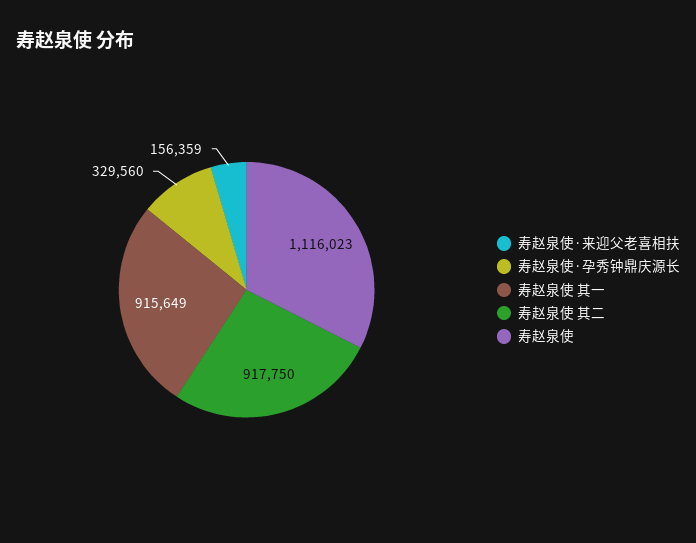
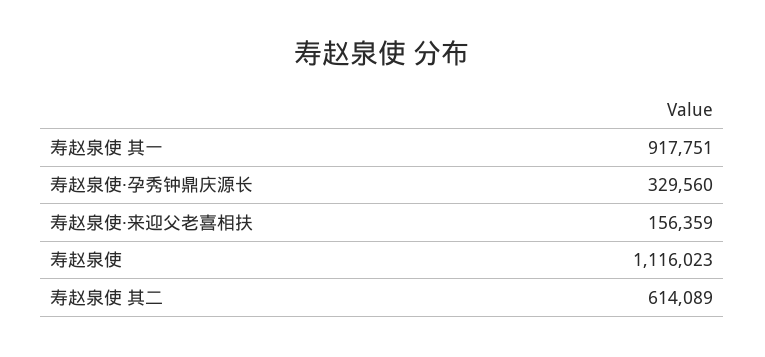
  {
    "寿赵泉使·来迎父老喜相扶": 156359,
    "寿赵泉使·孕秀钟鼎庆源长": 329560,
-   "寿赵泉使 其一": 915649,
+   "寿赵泉使 其一": 917751,
-   "寿赵泉使 其二": 917750,
+   "寿赵泉使 其二": 614089,
    "寿赵泉使": 1116023
  }

